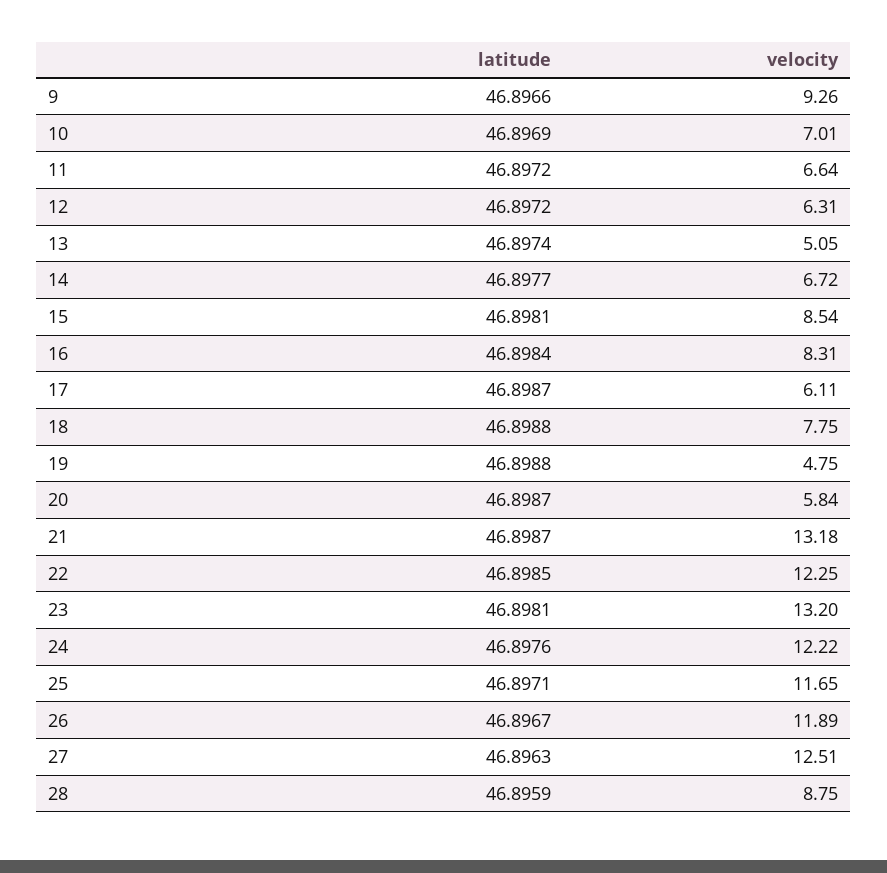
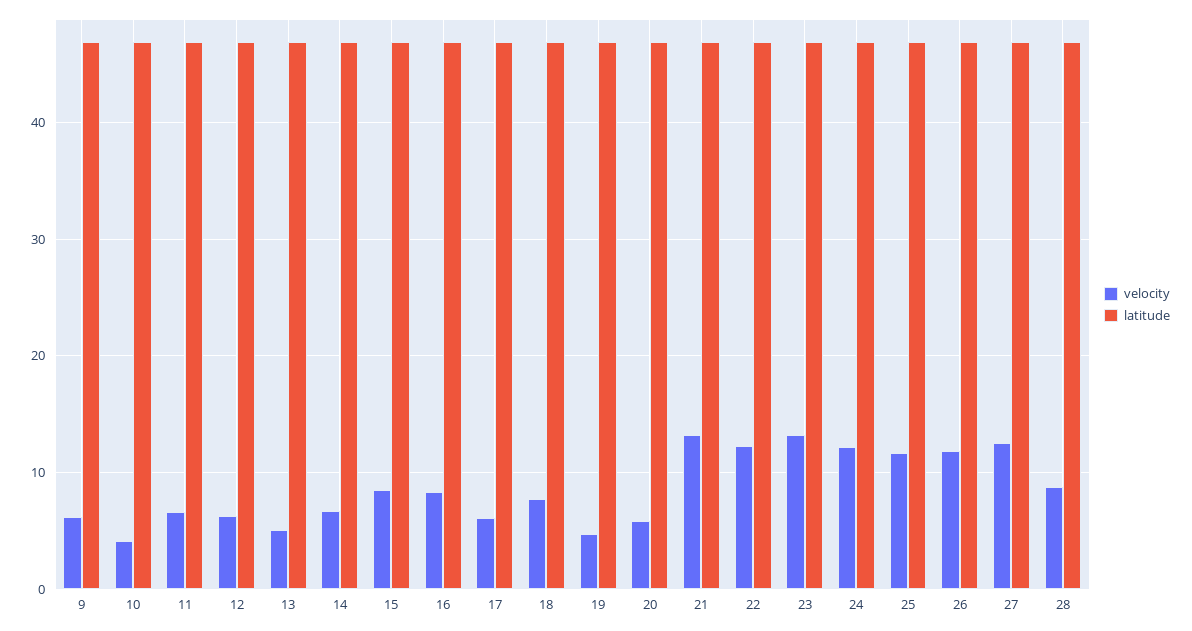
  {
    "latitude": {
      "9": 46.8966,
      "10": 46.8969,
      "11": 46.8972,
      "12": 46.8972,
      "13": 46.8974,
      "14": 46.8977,
      "15": 46.8981,
      "16": 46.8984,
      "17": 46.8987,
      "18": 46.8988,
      "19": 46.8988,
      "20": 46.8987,
      "21": 46.8987,
      "22": 46.8985,
      "23": 46.8981,
      "24": 46.8976,
      "25": 46.8971,
      "26": 46.8967,
      "27": 46.8963,
      "28": 46.8959
    },
    "velocity": {
-     "9": 9.26,
+     "9": 6,
-     "10": 7.01,
+     "10": 4,
      "11": 6.64,
      "12": 6.31,
      "13": 5.05,
      "14": 6.72,
      "15": 8.54,
      "16": 8.31,
      "17": 6.11,
      "18": 7.75,
      "19": 4.75,
      "20": 5.84,
      "21": 13.18,
      "22": 12.25,
      "23": 13.2,
      "24": 12.22,
      "25": 11.65,
      "26": 11.89,
      "27": 12.51,
      "28": 8.75
    }
  }

